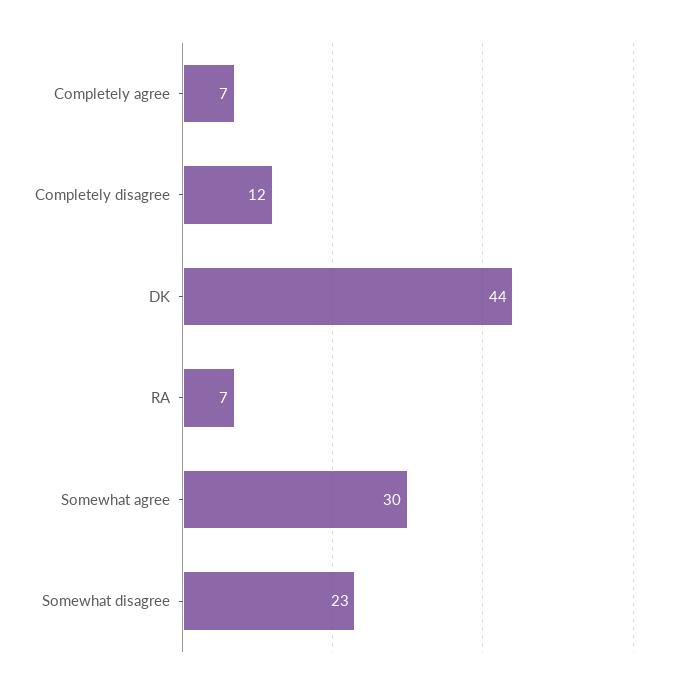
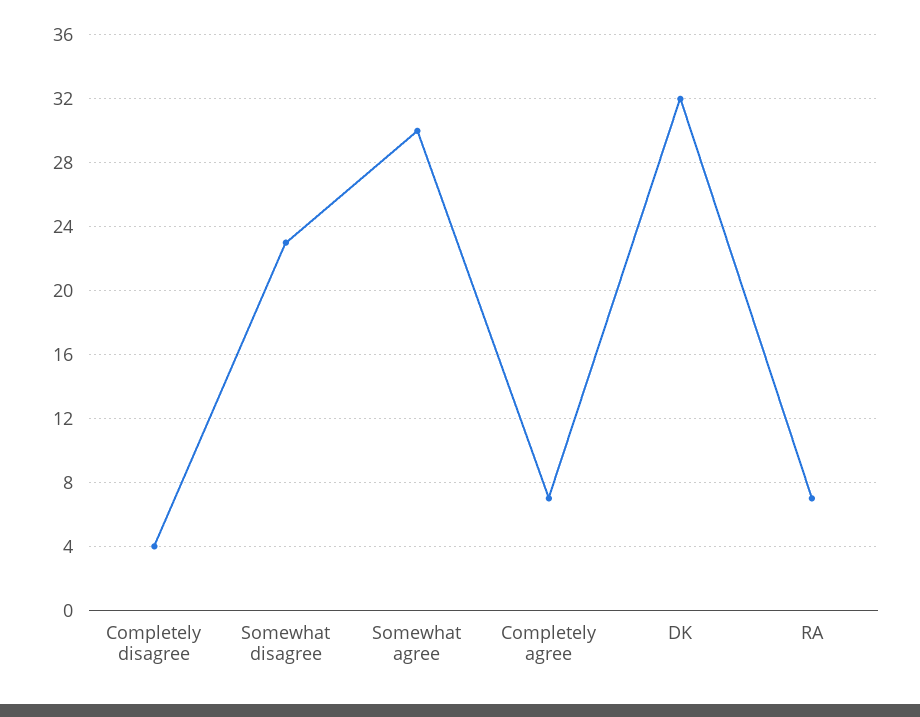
  {
    "Completely agree": 7,
-   "Completely disagree": 12,
+   "Completely disagree": 4,
-   "DK": 44,
+   "DK": 32,
    "RA": 7,
    "Somewhat agree": 30,
    "Somewhat disagree": 23
  }

